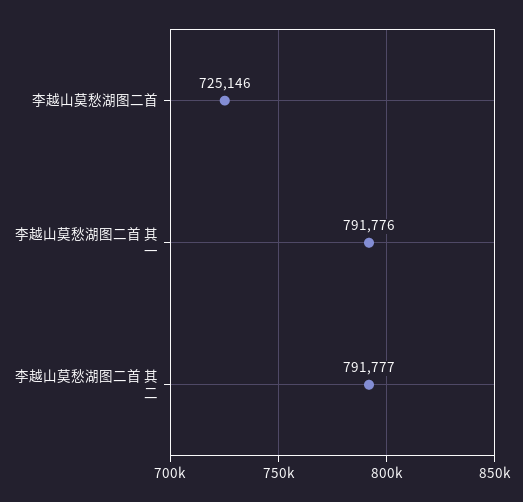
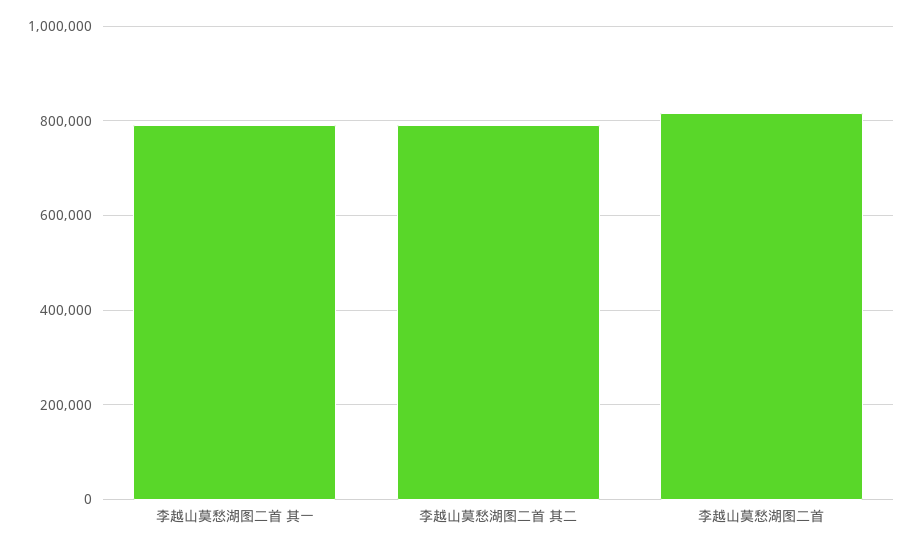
  {
-   "李越山莫愁湖图二首": 725146,
+   "李越山莫愁湖图二首": 820000,
    "李越山莫愁湖图二首 其一": 791776,
    "李越山莫愁湖图二首 其二": 791777
  }

